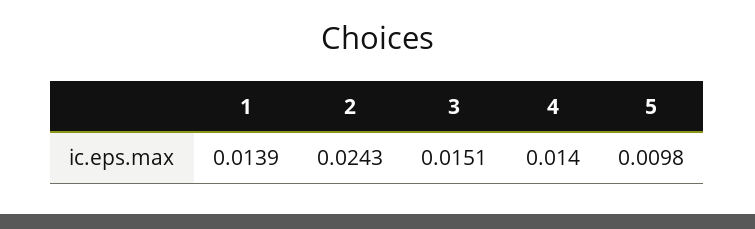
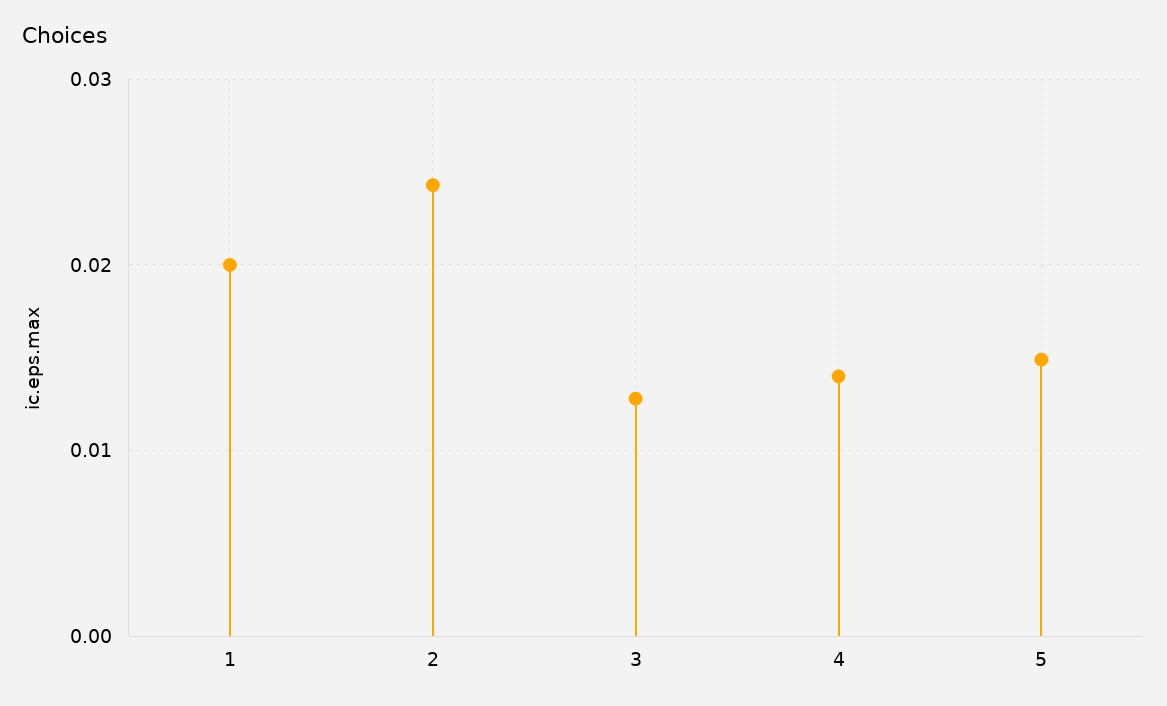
  {
-   "1": 0.0139,
+   "1": 0.02,
    "2": 0.0243,
-   "3": 0.0151,
+   "3": 0.013,
    "4": 0.014,
-   "5": 0.0098
+   "5": 0.015
  }

